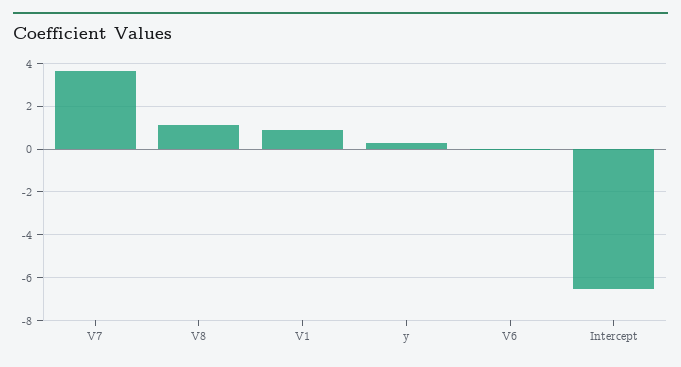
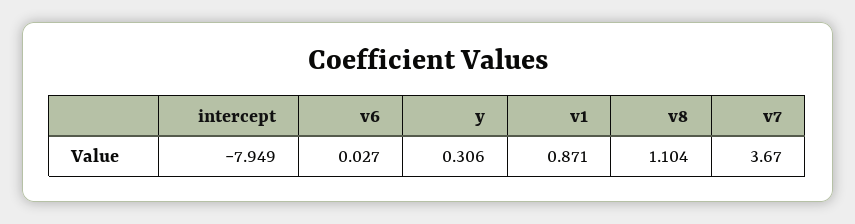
  {
    "V7": 3.67,
    "V8": 1.104,
    "V1": 0.871,
    "y": 0.306,
    "V6": 0.027,
-   "Intercept": -6.5
+   "Intercept": -7.949
  }

